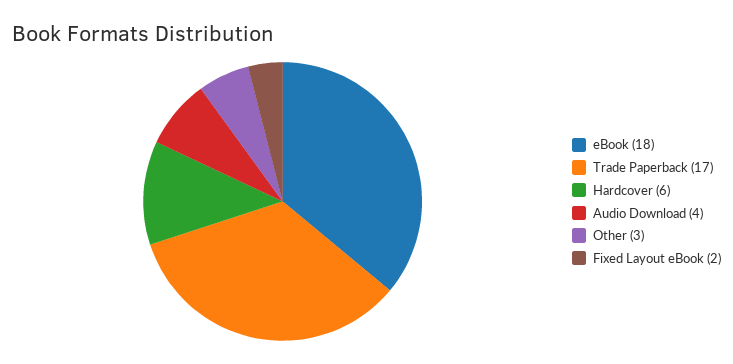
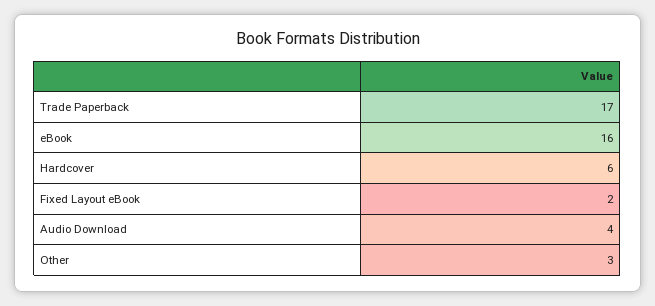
  {
-   "eBook": 18,
+   "eBook": 16,
    "Trade Paperback": 17,
    "Hardcover": 6,
    "Audio Download": 4,
    "Other": 3,
    "Fixed Layout eBook": 2
  }

